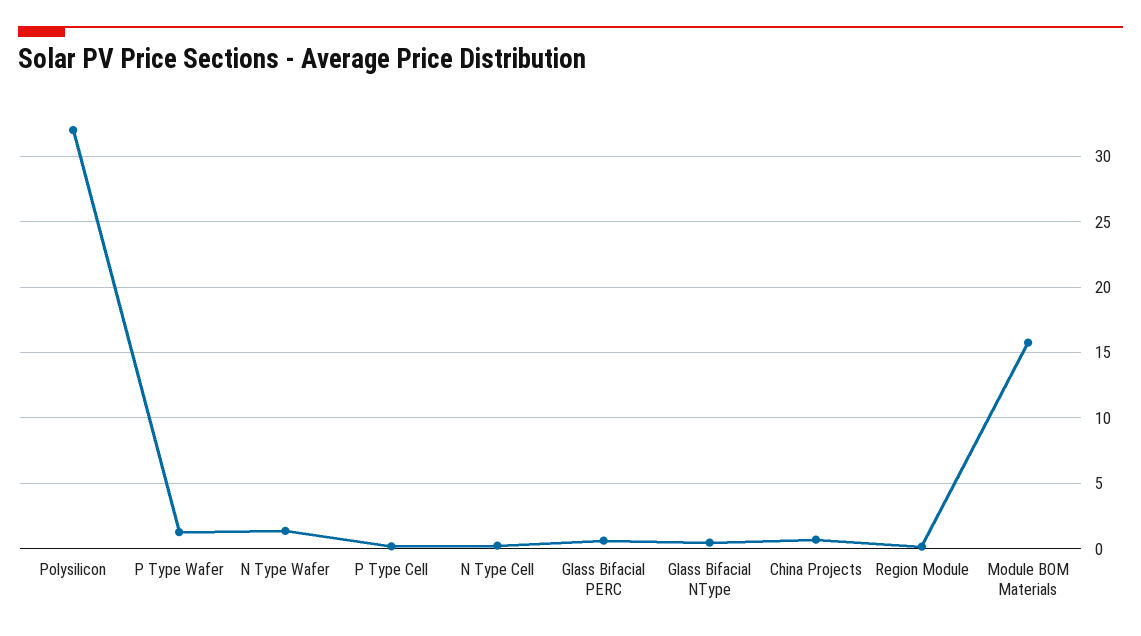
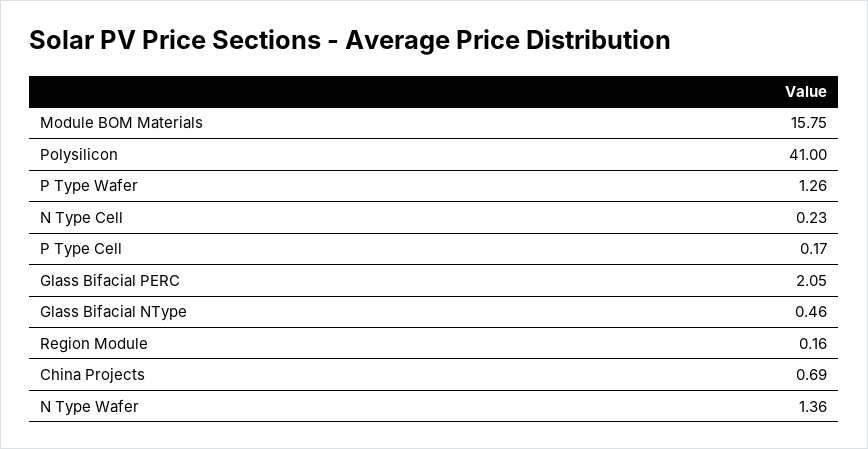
  {
-   "Polysilicon": 32,
+   "Polysilicon": 41,
    "P Type Wafer": 1.26,
    "N Type Wafer": 1.36,
    "P Type Cell": 0.17,
    "N Type Cell": 0.23,
-   "Glass Bifacial PERC": 0.5,
+   "Glass Bifacial PERC": 2.05,
    "Glass Bifacial NType": 0.46,
    "China Projects": 0.69,
    "Region Module": 0.16,
    "Module BOM Materials": 15.75
  }

